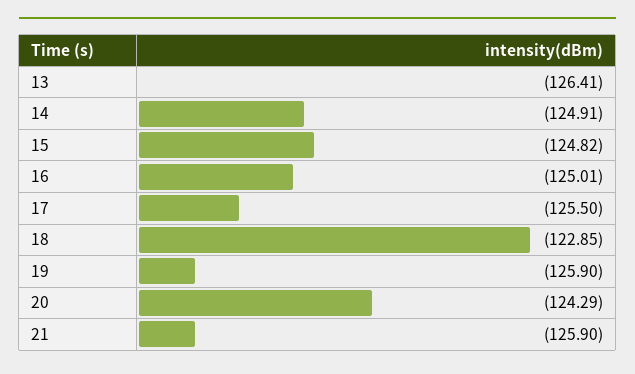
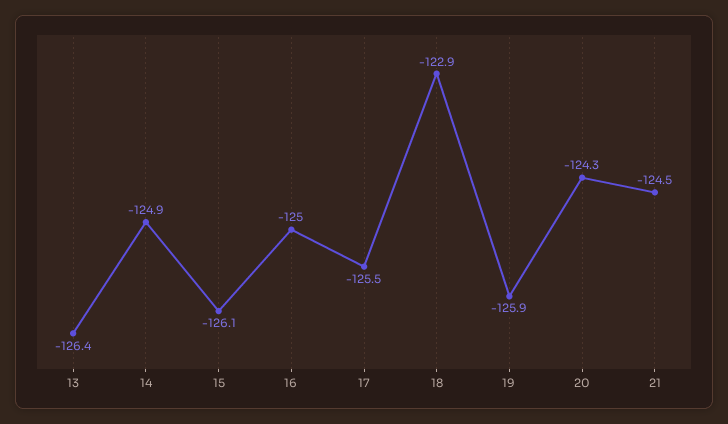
  {
    "13": -126.41,
    "14": -124.91,
-   "15": -124.82,
+   "15": -126.1,
    "16": -125.01,
    "17": -125.5,
    "18": -122.85,
    "19": -125.9,
    "20": -124.29,
-   "21": -125.9
+   "21": -124.5
  }

